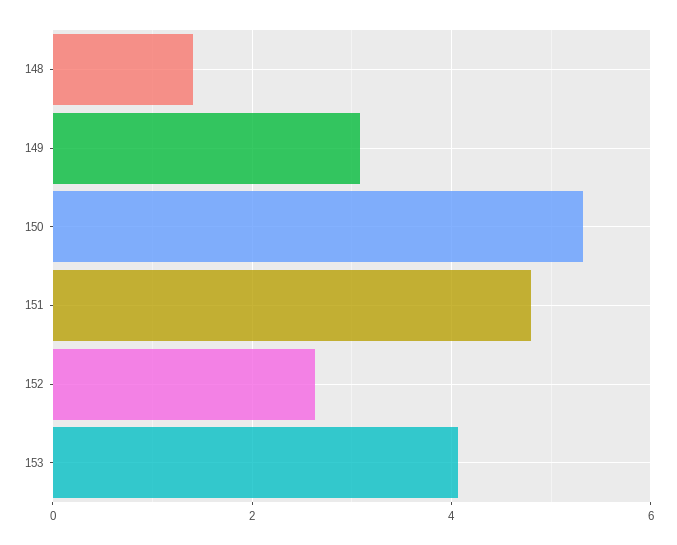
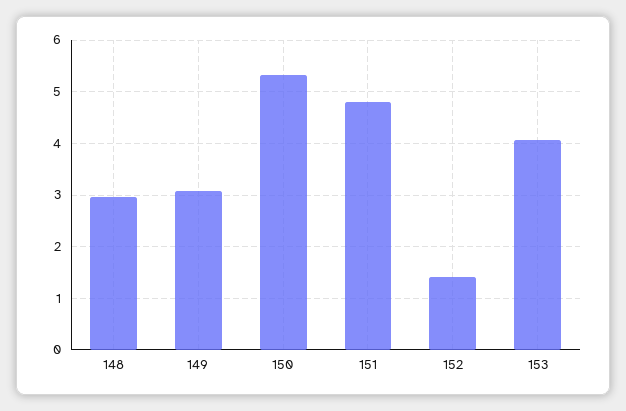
  {
-   "148": 1.4,
+   "148": 3,
    "149": 3,
    "150": 5.4,
    "151": 4.8,
-   "152": 2.6,
+   "152": 1.4,
    "153": 4
  }

